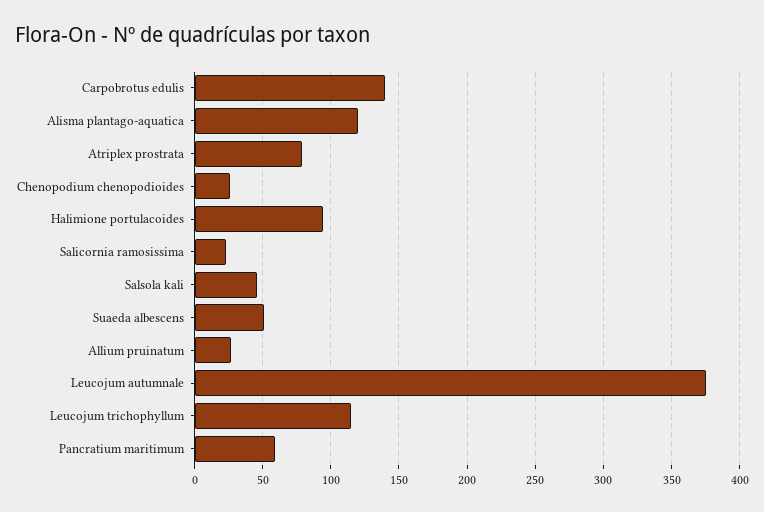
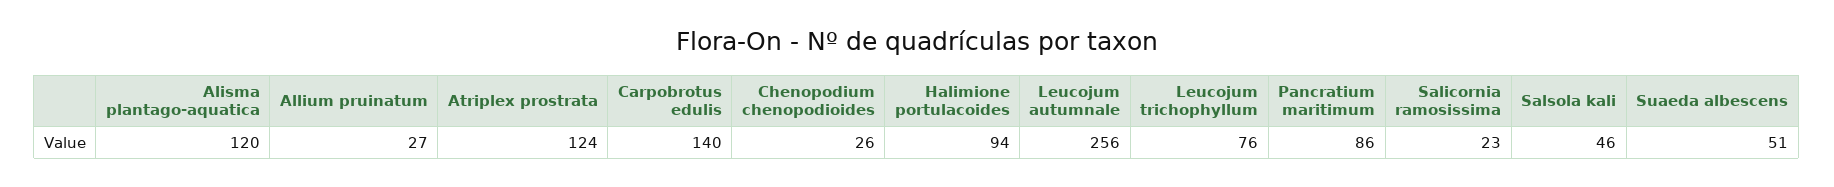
  {
    "Carpobrotus edulis": 140,
    "Alisma plantago-aquatica": 120,
-   "Atriplex prostrata": 80,
+   "Atriplex prostrata": 124,
    "Chenopodium chenopodioides": 26,
    "Halimione portulacoides": 94,
    "Salicornia ramosissima": 23,
    "Salsola kali": 46,
    "Suaeda albescens": 51,
    "Allium pruinatum": 27,
-   "Leucojum autumnale": 375,
+   "Leucojum autumnale": 256,
-   "Leucojum trichophyllum": 115,
+   "Leucojum trichophyllum": 76,
-   "Pancratium maritimum": 60
+   "Pancratium maritimum": 86
  }

